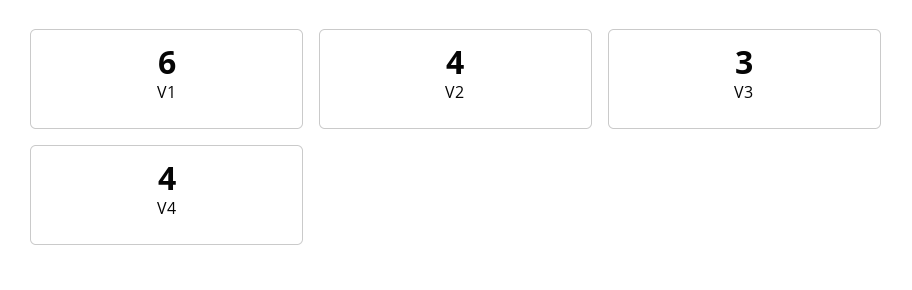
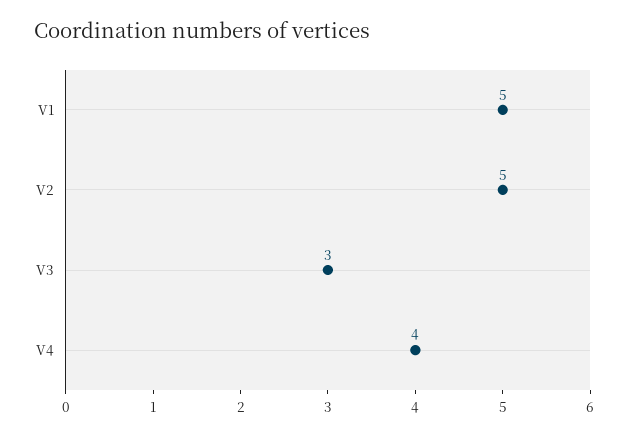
  {
-   "V1": 6,
+   "V1": 5,
-   "V2": 4,
+   "V2": 5,
    "V3": 3,
    "V4": 4
  }

